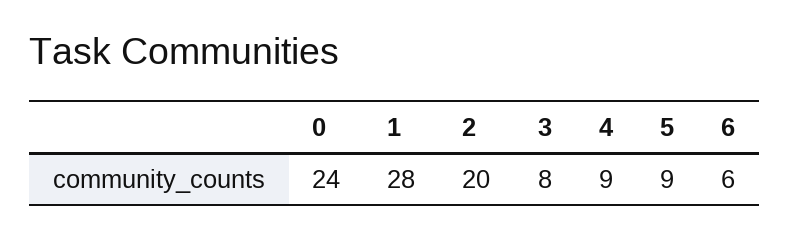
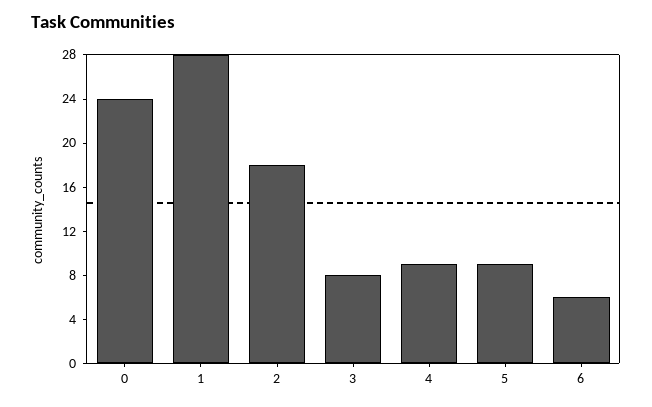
  {
    "0": 24,
    "1": 28,
-   "2": 20,
+   "2": 18,
    "3": 8,
    "4": 9,
    "5": 9,
    "6": 6
  }

